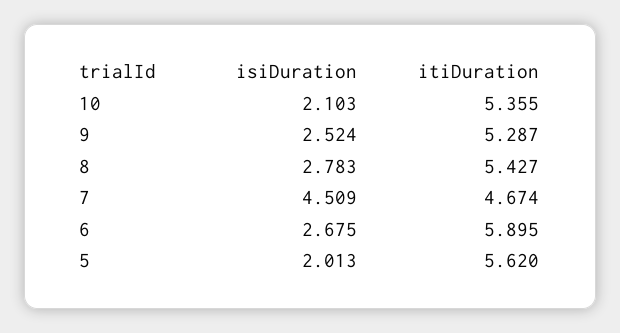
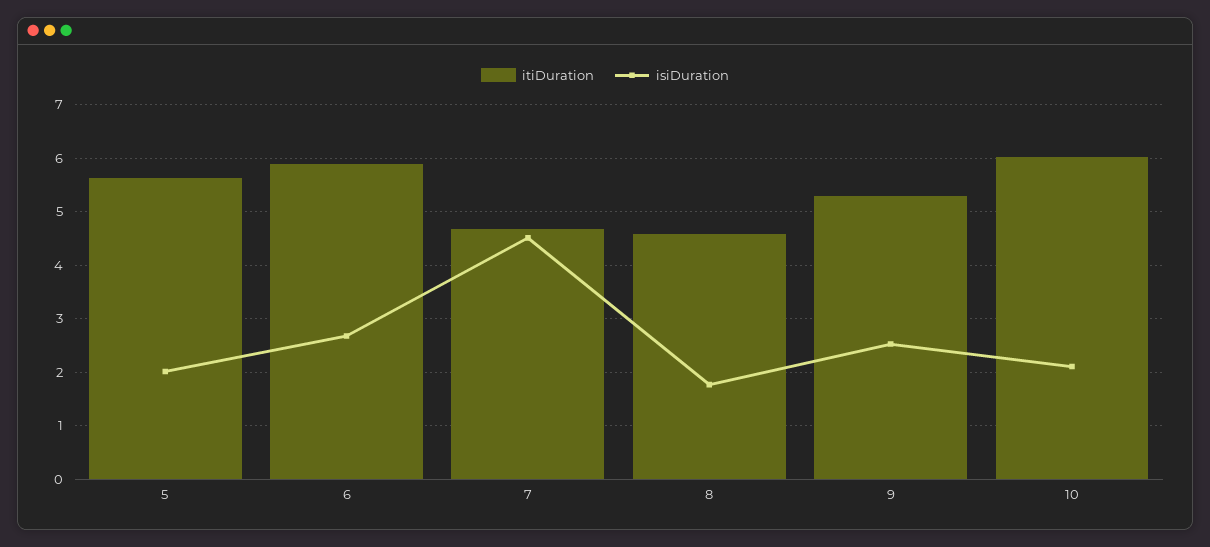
  {
    "isiDuration": {
      "10": 2.103,
      "9": 2.524,
-     "8": 2.783,
+     "8": 1.8,
      "7": 4.509,
      "6": 2.675,
      "5": 2.013
    },
    "itiDuration": {
-     "10": 5.355,
+     "10": 6,
      "9": 5.287,
-     "8": 5.427,
+     "8": 4.6,
      "7": 4.674,
      "6": 5.895,
      "5": 5.62
    }
  }

